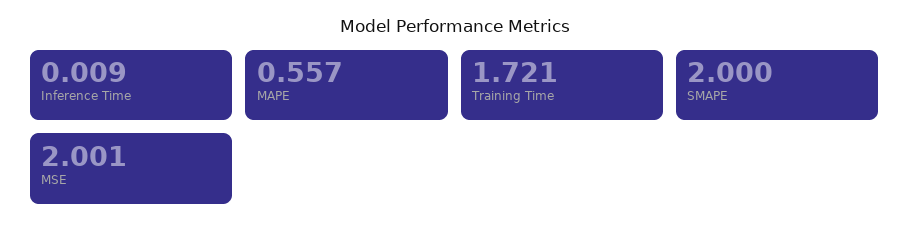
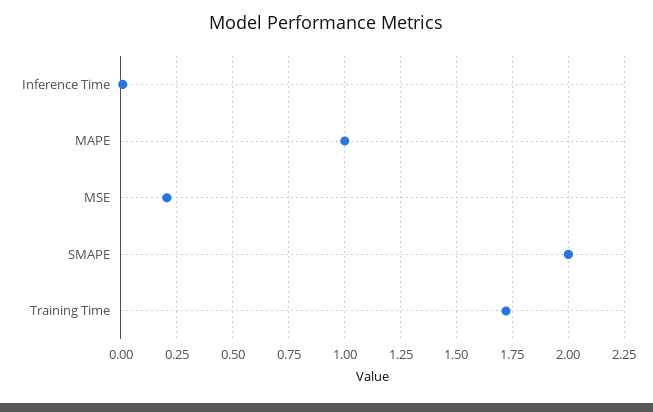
  {
    "Inference Time": 0.009,
-   "MAPE": 0.557,
+   "MAPE": 1,
    "Training Time": 1.721,
    "SMAPE": 2,
-   "MSE": 2.001
+   "MSE": 0.2
  }

